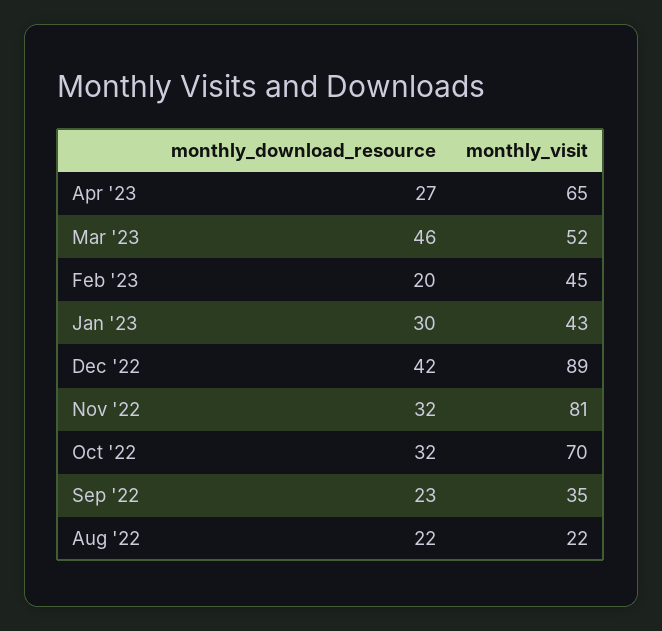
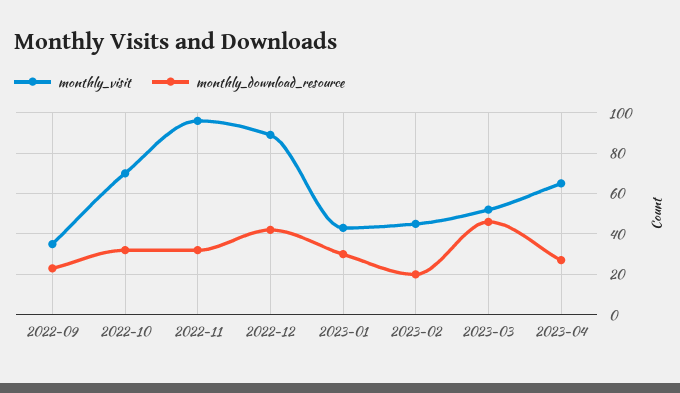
  {
    "monthly_download_resource": {
      "Apr '23": 27,
      "Mar '23": 46,
      "Feb '23": 20,
      "Jan '23": 30,
      "Dec '22": 42,
      "Nov '22": 32,
      "Oct '22": 32,
-     "Sep '22": 23,
+     "Sep '22": 23
-     "Aug '22": 22
    },
    "monthly_visit": {
      "Apr '23": 65,
      "Mar '23": 52,
      "Feb '23": 45,
      "Jan '23": 43,
      "Dec '22": 89,
-     "Nov '22": 81,
+     "Nov '22": 95,
      "Oct '22": 70,
-     "Sep '22": 35,
+     "Sep '22": 35
-     "Aug '22": 22
    }
  }

